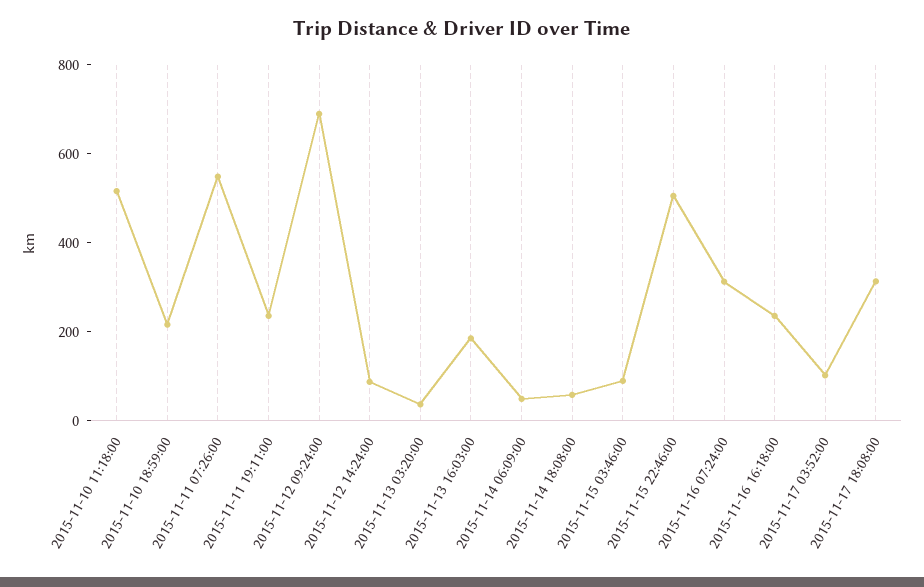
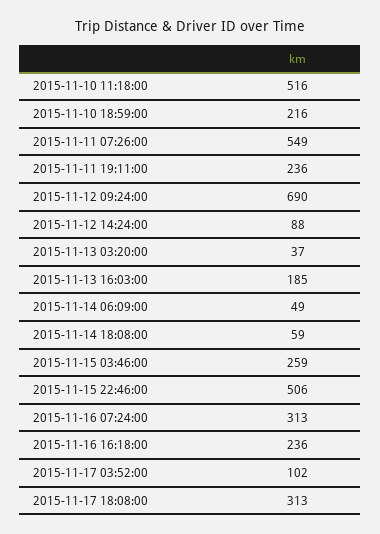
  {
    "2015-11-10 11:18:00": 516,
    "2015-11-10 18:59:00": 216,
    "2015-11-11 07:26:00": 549,
    "2015-11-11 19:11:00": 236,
    "2015-11-12 09:24:00": 690,
    "2015-11-12 14:24:00": 88,
    "2015-11-13 03:20:00": 37,
    "2015-11-13 16:03:00": 185,
    "2015-11-14 06:09:00": 49,
    "2015-11-14 18:08:00": 59,
-   "2015-11-15 03:46:00": 100,
+   "2015-11-15 03:46:00": 259,
    "2015-11-15 22:46:00": 506,
    "2015-11-16 07:24:00": 313,
    "2015-11-16 16:18:00": 236,
    "2015-11-17 03:52:00": 102,
    "2015-11-17 18:08:00": 313
  }

